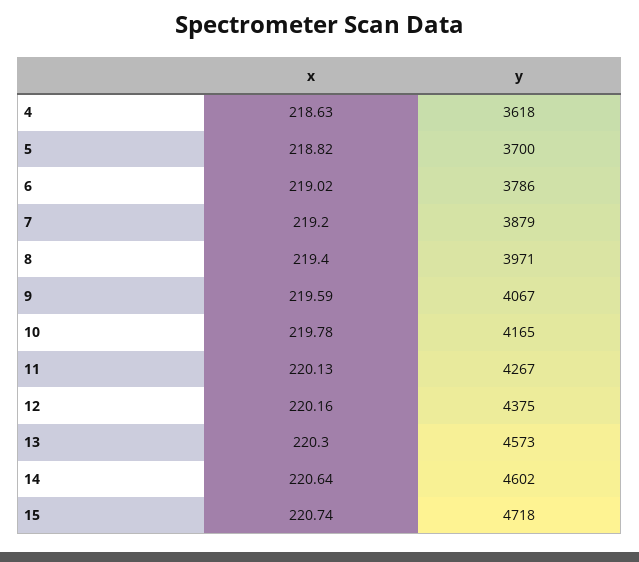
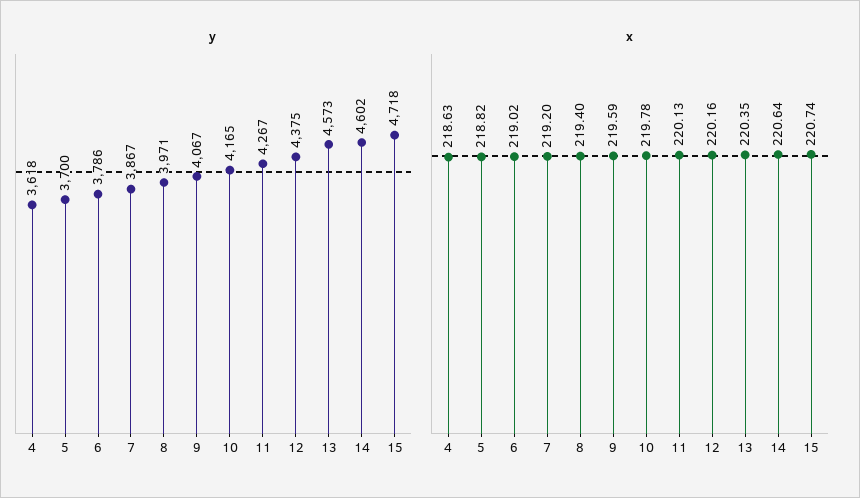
  {
    "x": {
      "4": 218.63,
      "5": 218.82,
      "6": 219.02,
      "7": 219.2,
      "8": 219.4,
      "9": 219.59,
      "10": 219.78,
      "11": 220.13,
      "12": 220.16,
-     "13": 220.3,
+     "13": 220.35,
      "14": 220.64,
      "15": 220.74
    },
    "y": {
      "4": 3618,
      "5": 3700,
      "6": 3786,
-     "7": 3879,
+     "7": 3867,
      "8": 3971,
      "9": 4067,
      "10": 4165,
      "11": 4267,
      "12": 4375,
      "13": 4573,
      "14": 4602,
      "15": 4718
    }
  }

